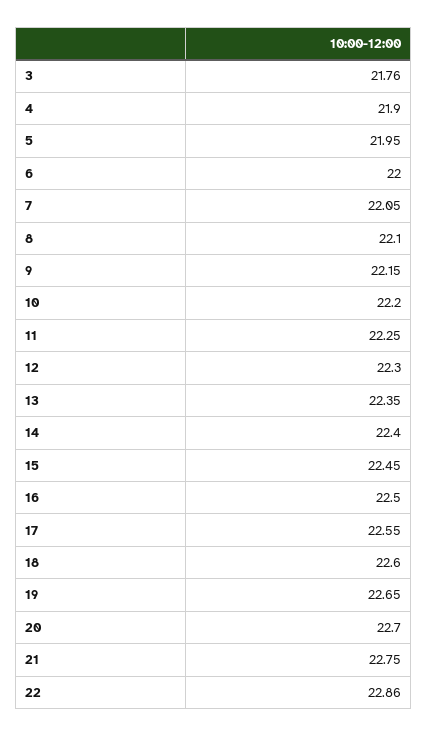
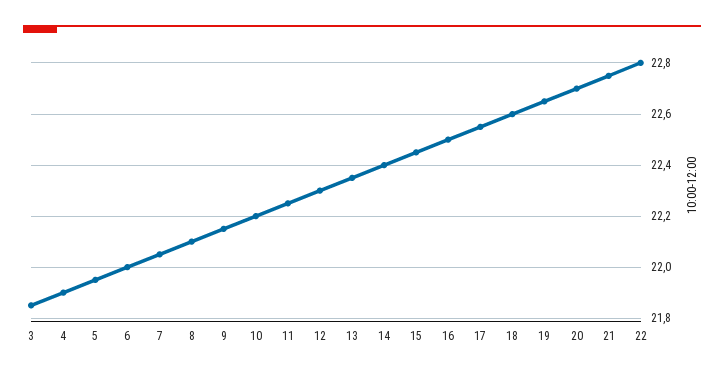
  {
-   "3": 21.76,
+   "3": 21.85,
    "4": 21.9,
    "5": 21.95,
    "6": 22,
    "7": 22.05,
    "8": 22.1,
    "9": 22.15,
    "10": 22.2,
    "11": 22.25,
    "12": 22.3,
    "13": 22.35,
    "14": 22.4,
    "15": 22.45,
    "16": 22.5,
    "17": 22.55,
    "18": 22.6,
    "19": 22.65,
    "20": 22.7,
    "21": 22.75,
-   "22": 22.86
+   "22": 22.8
  }

